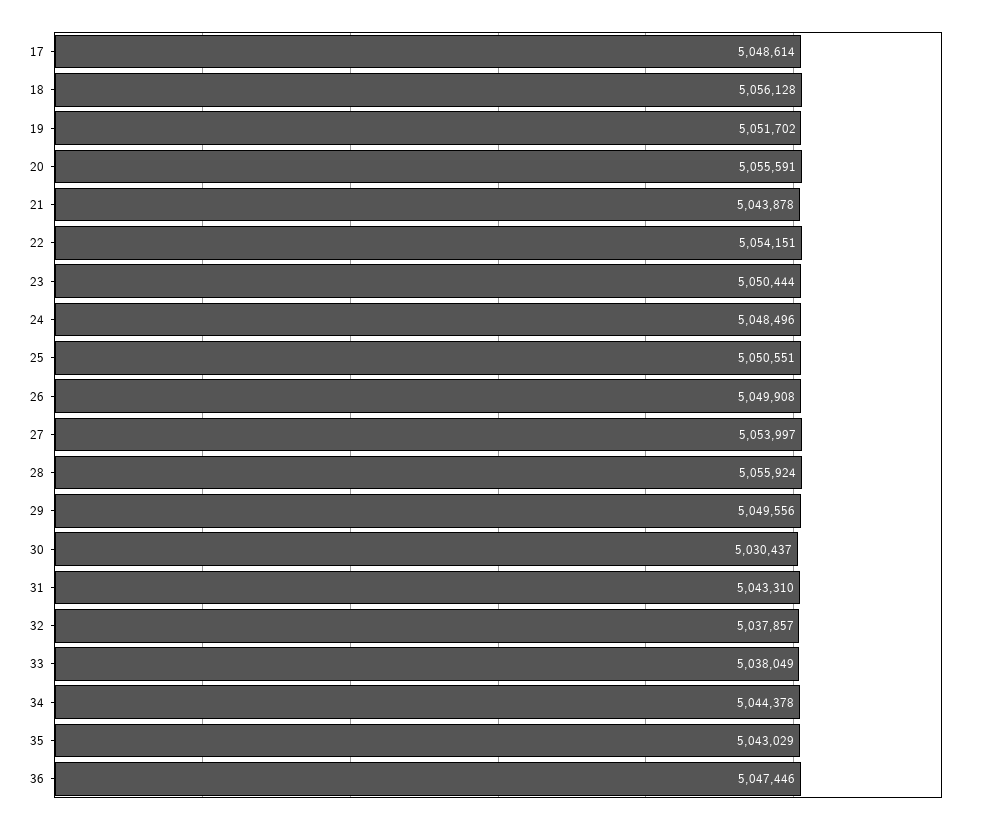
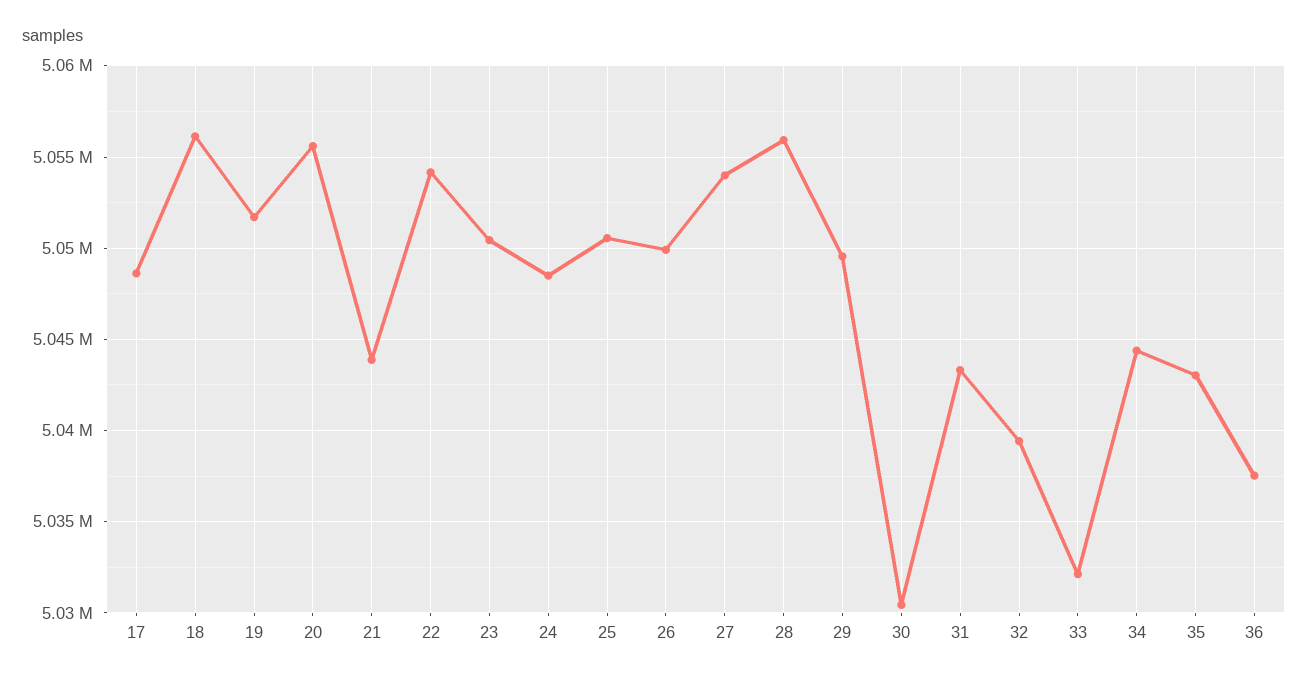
  {
    "17": 5048614,
    "18": 5056128,
    "19": 5051702,
    "20": 5055591,
    "21": 5043878,
    "22": 5054151,
    "23": 5050444,
    "24": 5048496,
    "25": 5050551,
    "26": 5049908,
    "27": 5053997,
    "28": 5055924,
    "29": 5049556,
    "30": 5030437,
    "31": 5043310,
-   "32": 5037857,
+   "32": 5039500,
-   "33": 5038049,
+   "33": 5032000,
    "34": 5044378,
    "35": 5043029,
-   "36": 5047446
+   "36": 5037500
  }

